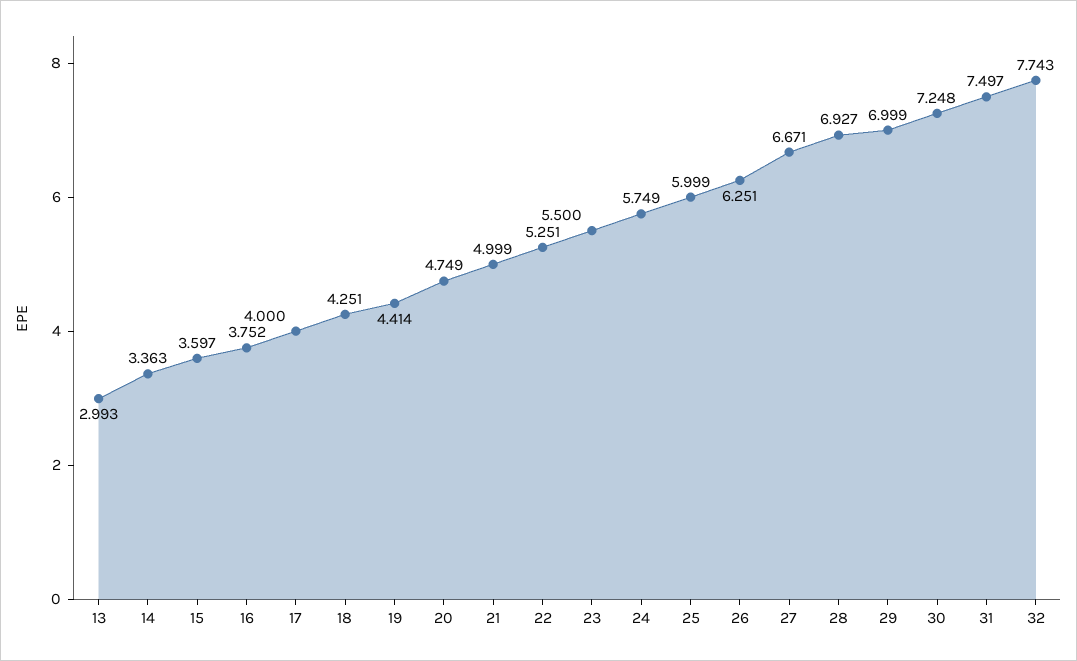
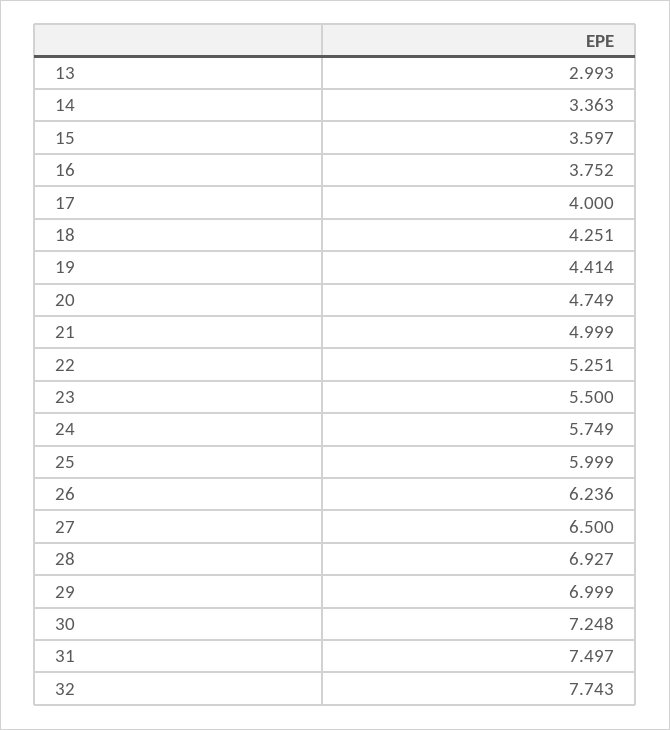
  {
    "13": 2.993,
    "14": 3.363,
    "15": 3.597,
    "16": 3.752,
    "17": 4,
    "18": 4.251,
    "19": 4.414,
    "20": 4.749,
    "21": 4.999,
    "22": 5.251,
    "23": 5.5,
    "24": 5.749,
    "25": 5.999,
-   "26": 6.251,
+   "26": 6.236,
-   "27": 6.671,
+   "27": 6.5,
    "28": 6.927,
    "29": 6.999,
    "30": 7.248,
    "31": 7.497,
    "32": 7.743
  }

